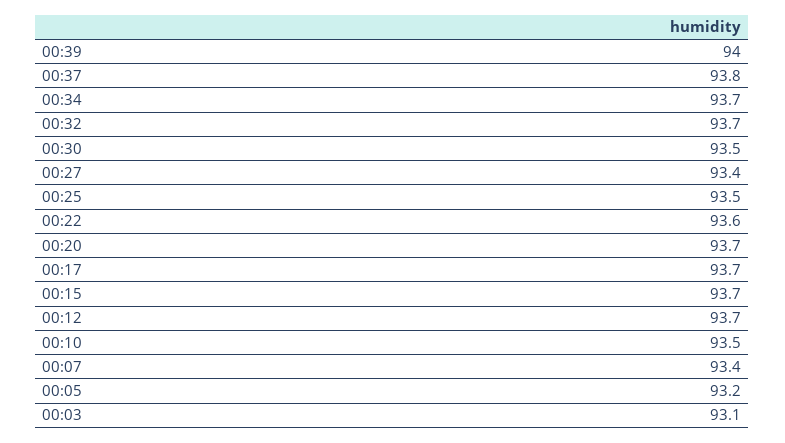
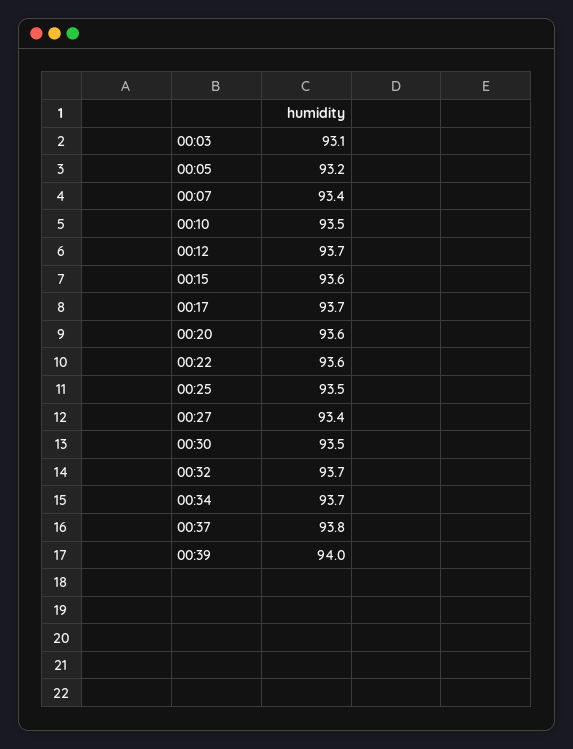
  {
    "00:39": 94,
    "00:37": 93.8,
    "00:34": 93.7,
    "00:32": 93.7,
    "00:30": 93.5,
    "00:27": 93.4,
    "00:25": 93.5,
    "00:22": 93.6,
-   "00:20": 93.7,
+   "00:20": 93.6,
    "00:17": 93.7,
-   "00:15": 93.7,
+   "00:15": 93.6,
    "00:12": 93.7,
    "00:10": 93.5,
    "00:07": 93.4,
    "00:05": 93.2,
    "00:03": 93.1
  }

